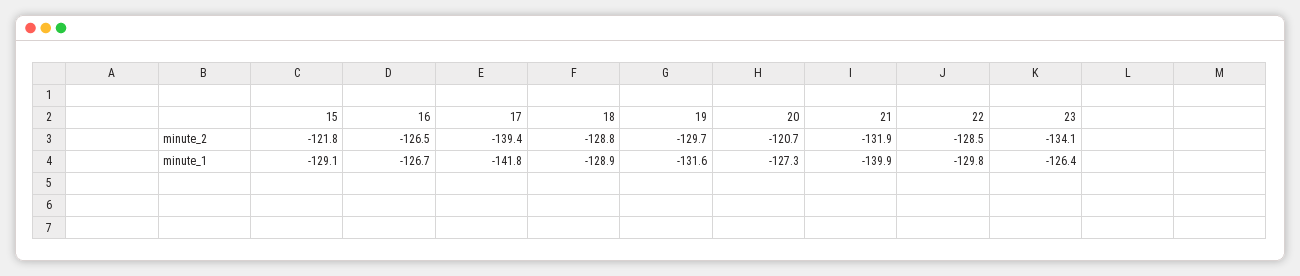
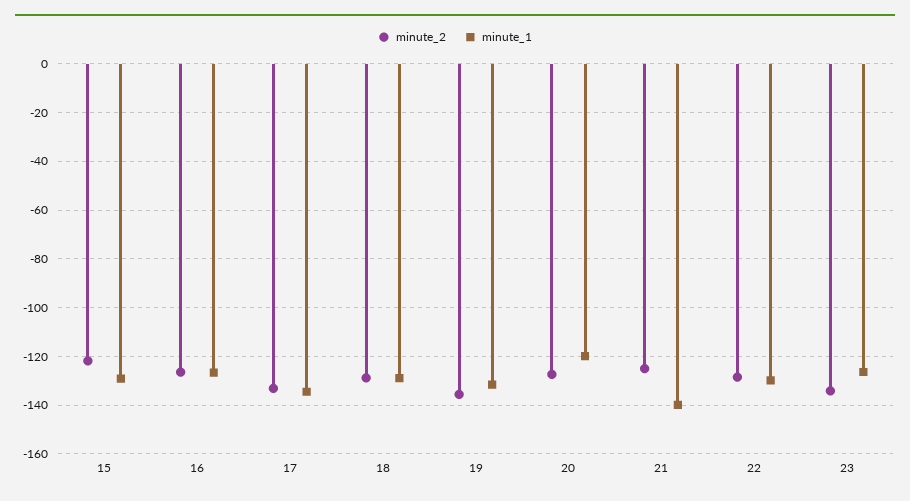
  {
    "minute_2": {
      "15": -121.8,
      "16": -126.5,
-     "17": -139.4,
+     "17": -132.5,
      "18": -128.8,
-     "19": -129.7,
+     "19": -135,
-     "20": -120.7,
+     "20": -127.5,
-     "21": -131.9,
+     "21": -125,
      "22": -128.5,
      "23": -134.1
    },
    "minute_1": {
      "15": -129.1,
      "16": -126.7,
-     "17": -141.8,
+     "17": -135,
      "18": -128.9,
      "19": -131.6,
-     "20": -127.3,
+     "20": -120,
      "21": -139.9,
      "22": -129.8,
      "23": -126.4
    }
  }

